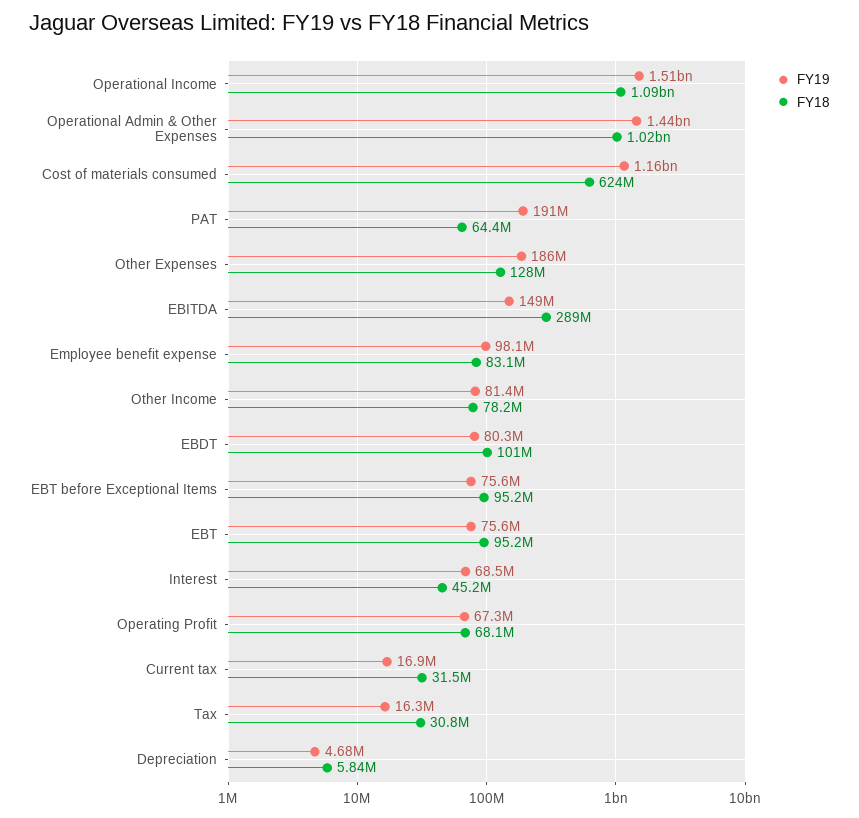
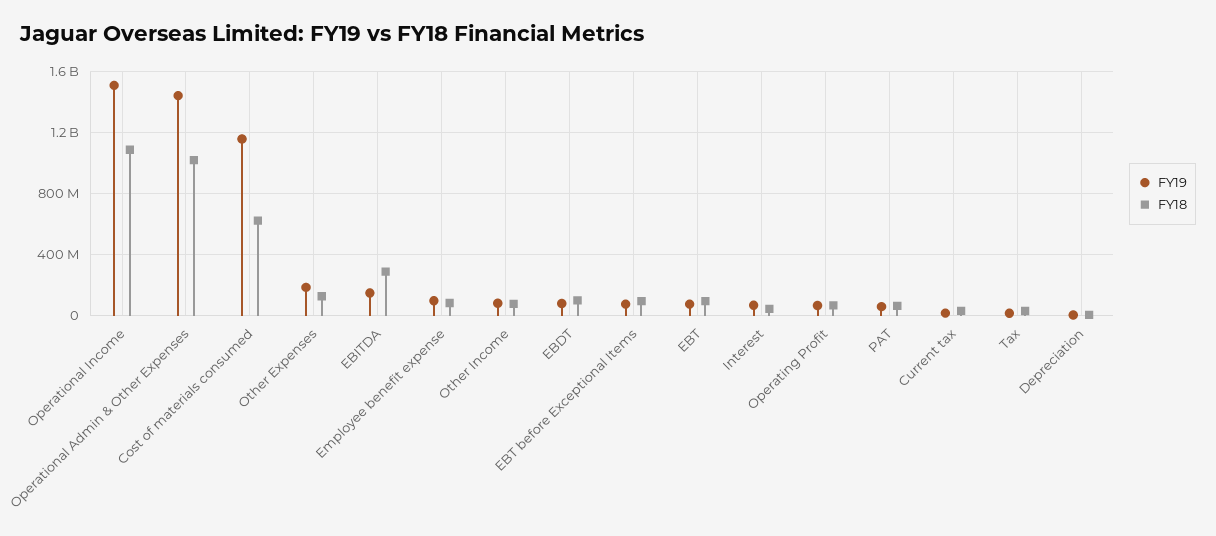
  {
    "FY19": {
      "Operational Income": 1510000000,
      "Operational Admin & Other Expenses": 1440000000,
      "Cost of materials consumed": 1160000000,
-     "PAT": 191000000,
+     "PAT": 50000000,
      "Other Expenses": 186000000,
      "EBITDA": 149000000,
      "Employee benefit expense": 98100000,
      "Other Income": 81400000,
      "EBDT": 80300000,
      "EBT before Exceptional Items": 75600000,
      "EBT": 75600000,
      "Interest": 68500000,
      "Operating Profit": 67300000,
      "Current tax": 16900000,
      "Tax": 16300000,
      "Depreciation": 4680000
    },
    "FY18": {
      "Operational Income": 1090000000,
      "Operational Admin & Other Expenses": 1020000000,
      "Cost of materials consumed": 624000000,
      "PAT": 64400000,
      "Other Expenses": 128000000,
      "EBITDA": 289000000,
      "Employee benefit expense": 83100000,
      "Other Income": 78200000,
      "EBDT": 101000000,
      "EBT before Exceptional Items": 95200000,
      "EBT": 95200000,
      "Interest": 45200000,
      "Operating Profit": 68100000,
      "Current tax": 31500000,
      "Tax": 30800000,
      "Depreciation": 5840000
    }
  }

